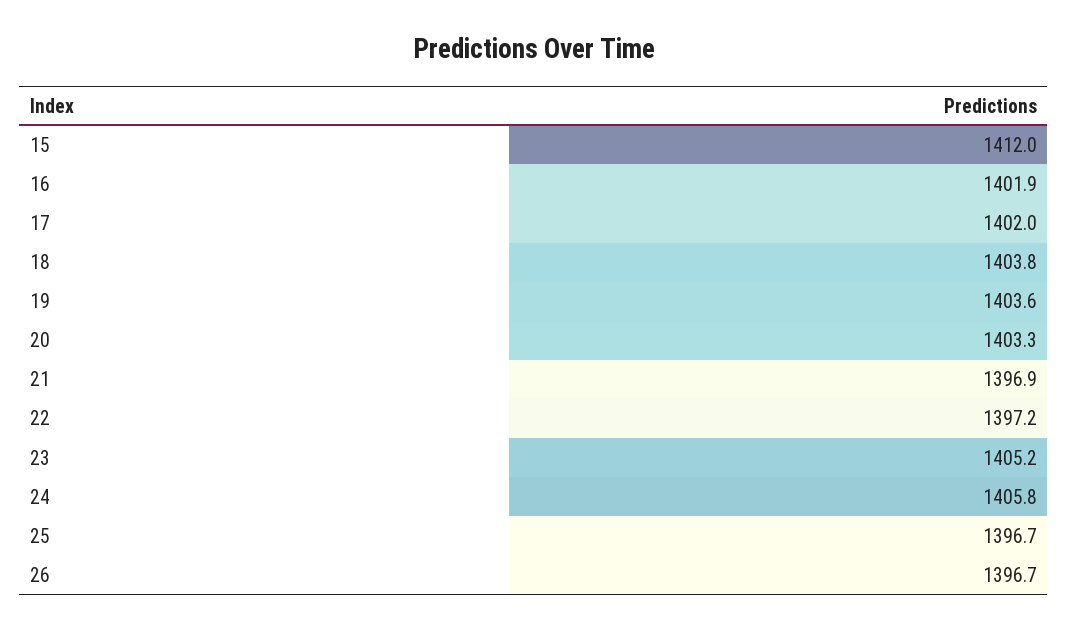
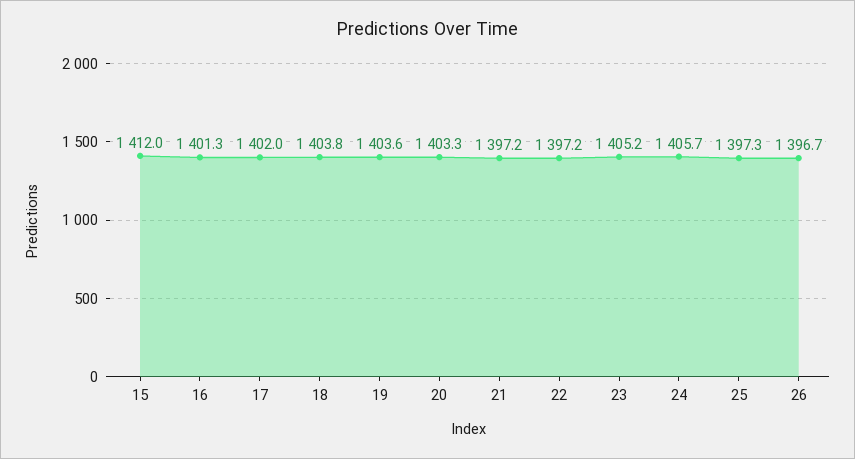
  {
    "15": 1412,
-   "16": 1401.9,
+   "16": 1401.3,
    "17": 1402,
    "18": 1403.8,
    "19": 1403.6,
    "20": 1403.3,
-   "21": 1396.9,
+   "21": 1397.2,
    "22": 1397.2,
    "23": 1405.2,
-   "24": 1405.8,
+   "24": 1405.7,
-   "25": 1396.7,
+   "25": 1397.3,
    "26": 1396.7
  }

